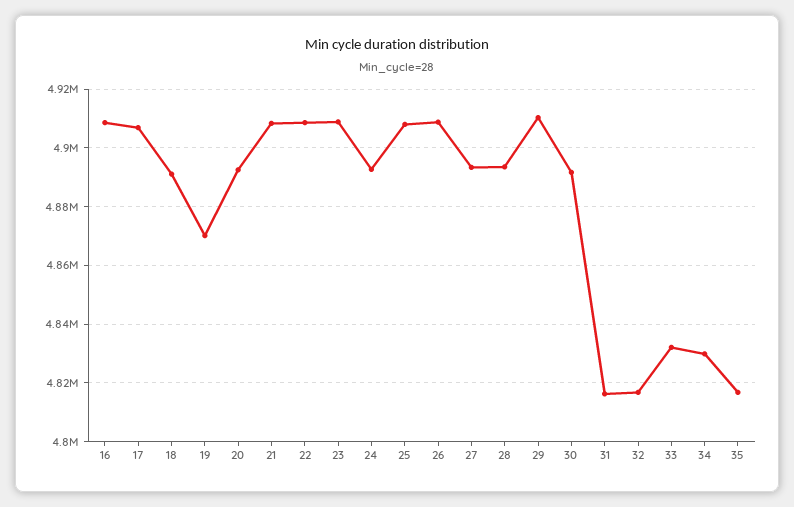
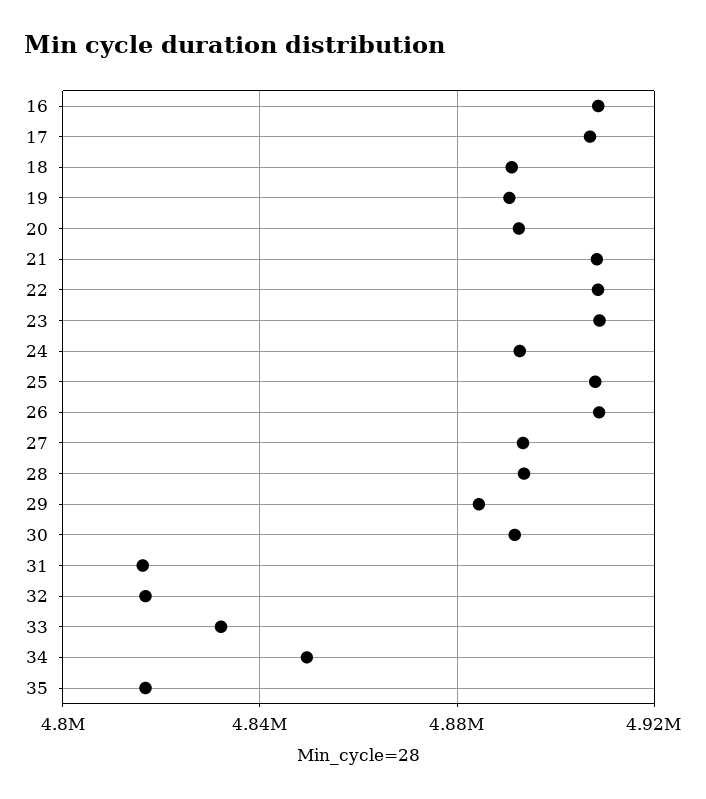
  {
    "16": 4907500,
    "17": 4907500,
    "18": 4890000,
-   "19": 4870000,
+   "19": 4890000,
    "20": 4892500,
    "21": 4907500,
    "22": 4907500,
    "23": 4910000,
    "24": 4892500,
    "25": 4907500,
    "26": 4910000,
    "27": 4892500,
    "28": 4892500,
-   "29": 4910000,
+   "29": 4885000,
    "30": 4892500,
    "31": 4815000,
    "32": 4817500,
    "33": 4832500,
-   "34": 4830000,
+   "34": 4850000,
    "35": 4817500
  }

